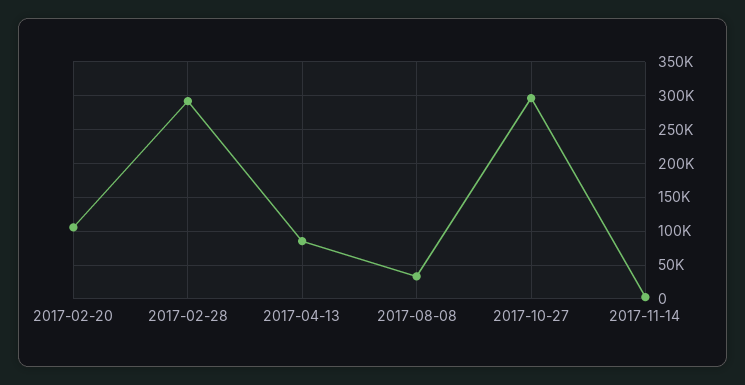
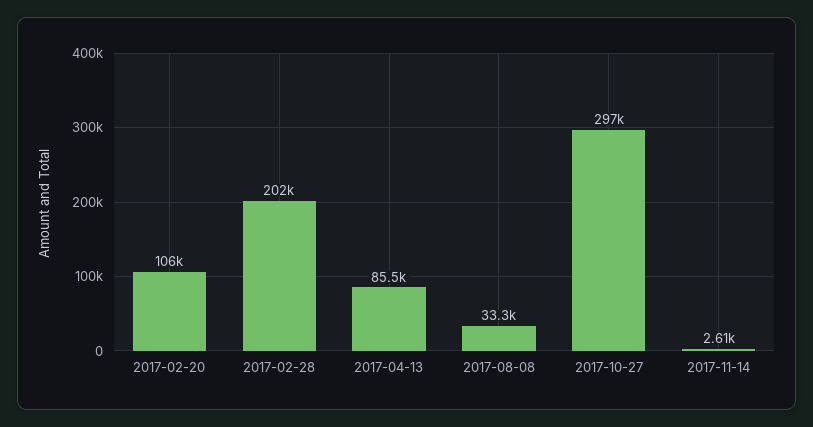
  {
    "2017-02-20": 106000,
-   "2017-02-28": 290000,
+   "2017-02-28": 202000,
    "2017-04-13": 85500,
    "2017-08-08": 33300,
    "2017-10-27": 297000,
    "2017-11-14": 2610
  }

